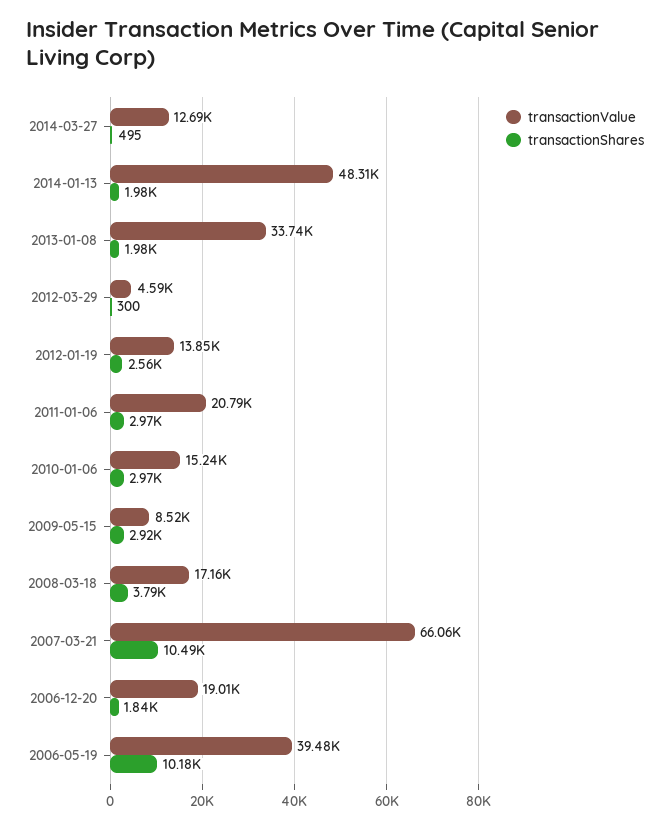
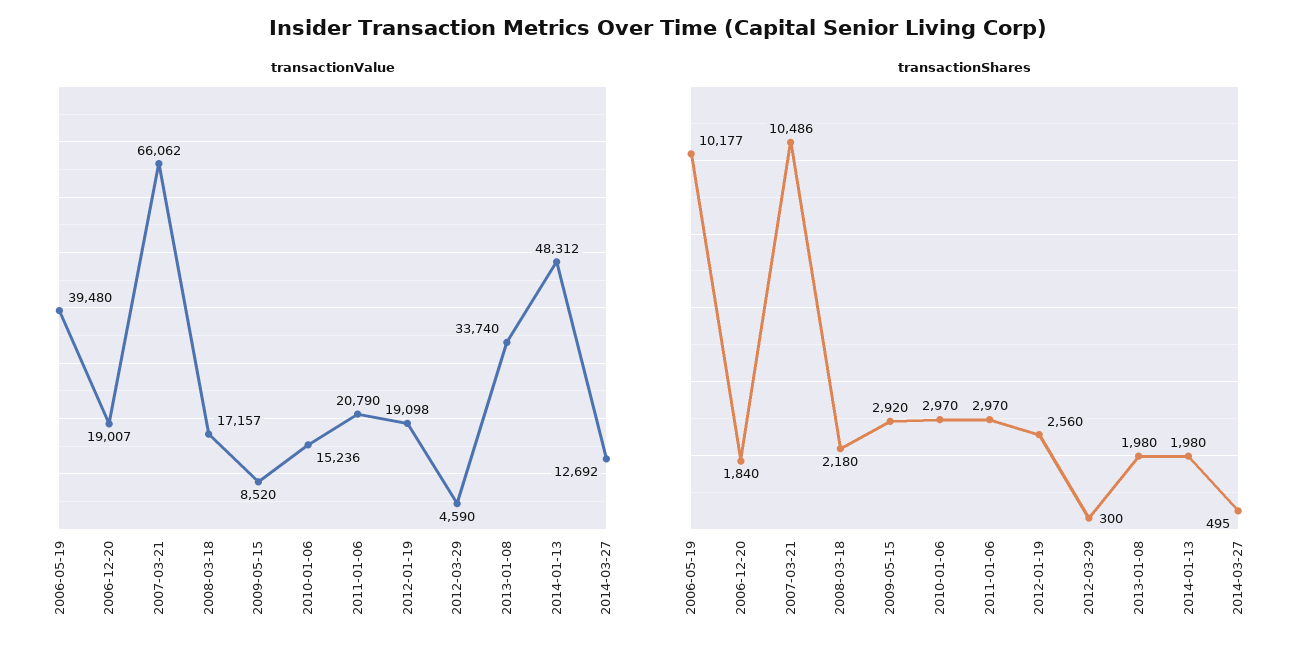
  {
    "transactionValue": {
      "2014-03-27": 12692,
      "2014-01-13": 48312,
      "2013-01-08": 33740,
      "2012-03-29": 4590,
-     "2012-01-19": 13850,
+     "2012-01-19": 19098,
      "2011-01-06": 20790,
      "2010-01-06": 15236,
      "2009-05-15": 8520,
      "2008-03-18": 17157,
      "2007-03-21": 66062,
      "2006-12-20": 19007,
      "2006-05-19": 39480
    },
    "transactionShares": {
      "2014-03-27": 495,
      "2014-01-13": 1980,
      "2013-01-08": 1980,
      "2012-03-29": 300,
      "2012-01-19": 2560,
      "2011-01-06": 2970,
      "2010-01-06": 2970,
      "2009-05-15": 2920,
-     "2008-03-18": 3790,
+     "2008-03-18": 2180,
      "2007-03-21": 10486,
      "2006-12-20": 1840,
      "2006-05-19": 10177
    }
  }

